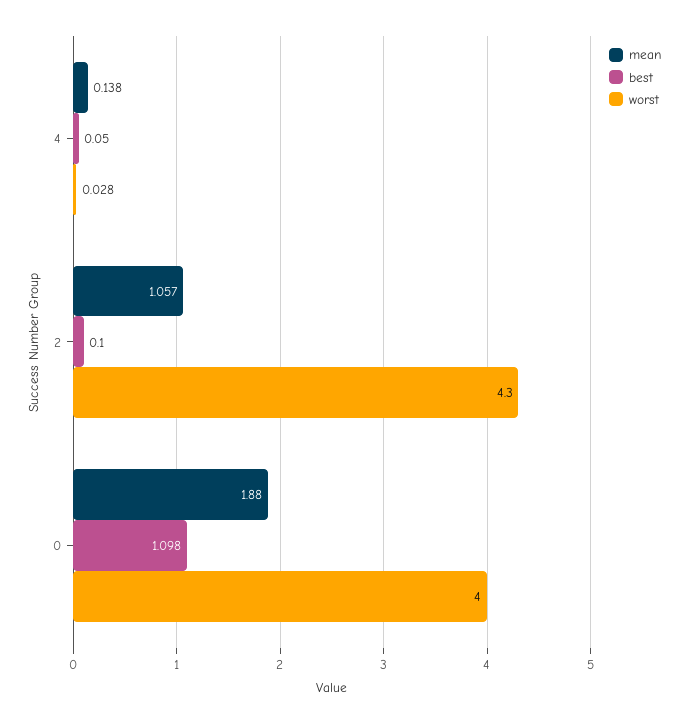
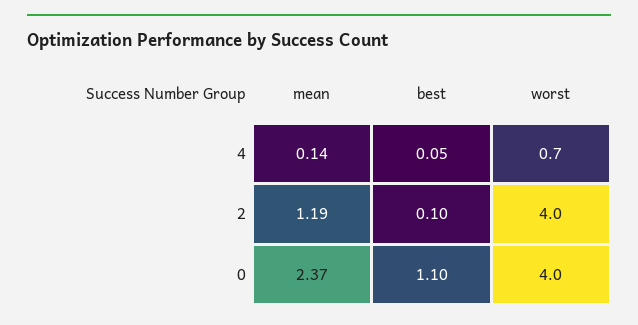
  {
    "mean": {
      "4": 0.138,
-     "2": 1.057,
+     "2": 1.19,
-     "0": 1.88
+     "0": 2.37
    },
    "best": {
      "4": 0.05,
      "2": 0.1,
      "0": 1.098
    },
    "worst": {
-     "4": 0.028,
+     "4": 0.7,
-     "2": 4.3,
+     "2": 4,
      "0": 4
    }
  }

